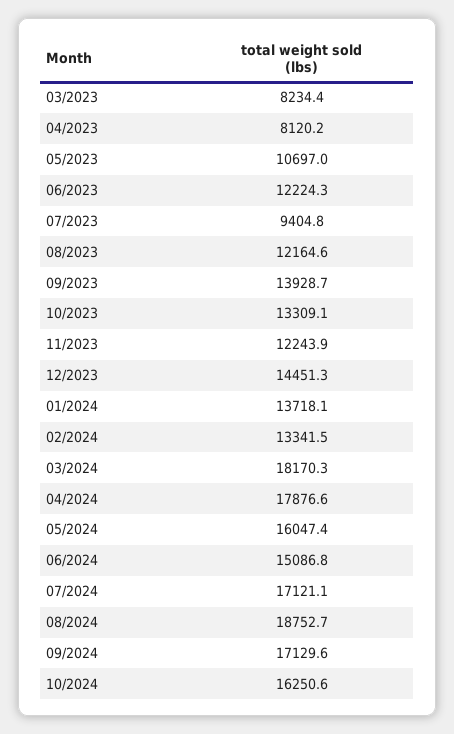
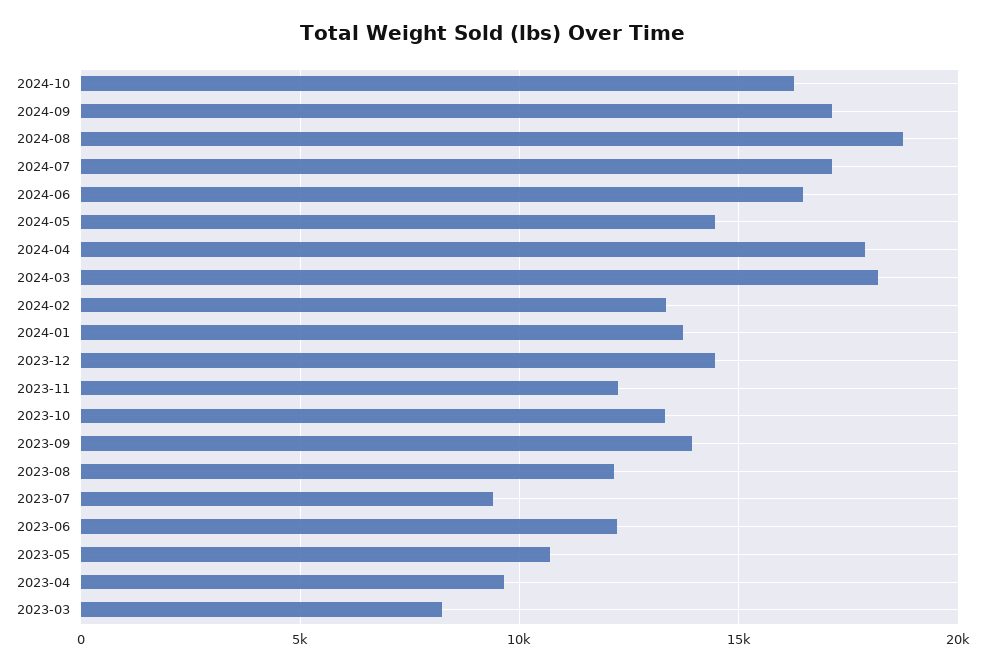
  {
    "03/2023": 8234.4,
-   "04/2023": 8120.2,
+   "04/2023": 9500,
    "05/2023": 10697,
    "06/2023": 12224.3,
    "07/2023": 9404.8,
    "08/2023": 12164.6,
    "09/2023": 13928.7,
    "10/2023": 13309.1,
    "11/2023": 12243.9,
    "12/2023": 14451.3,
    "01/2024": 13718.1,
    "02/2024": 13341.5,
    "03/2024": 18170.3,
    "04/2024": 17876.6,
-   "05/2024": 16047.4,
+   "05/2024": 14500,
-   "06/2024": 15086.8,
+   "06/2024": 16500,
    "07/2024": 17121.1,
    "08/2024": 18752.7,
    "09/2024": 17129.6,
    "10/2024": 16250.6
  }

